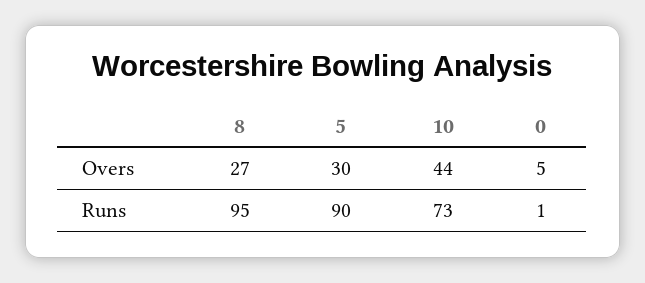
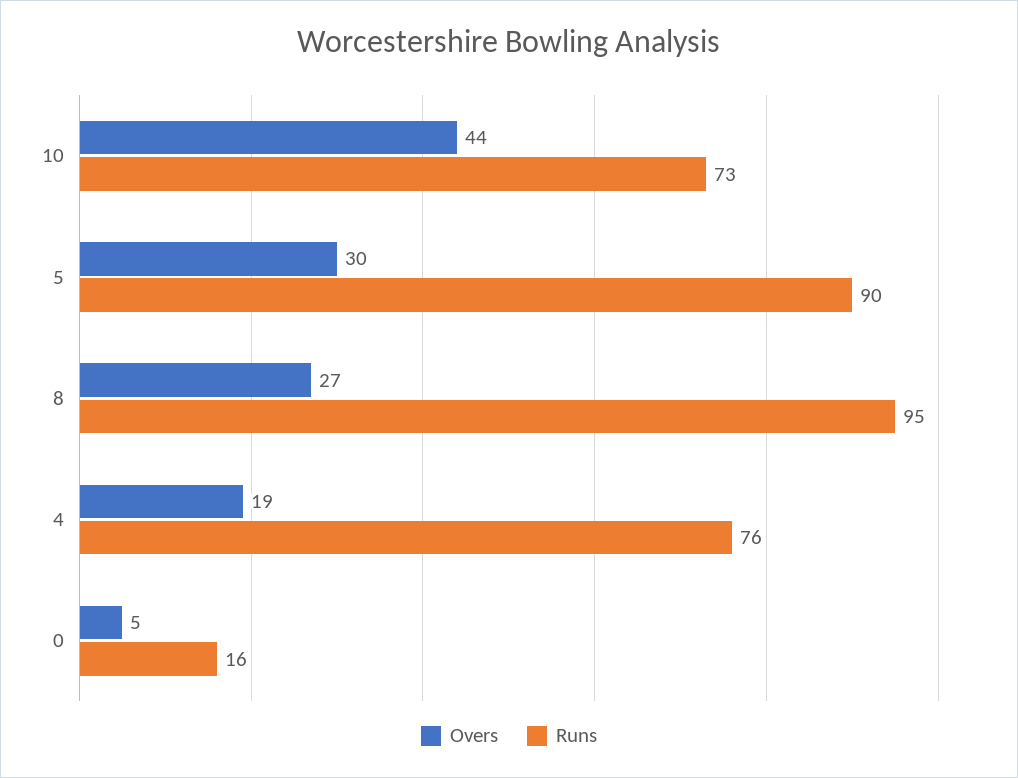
  {
    "Overs": {
      "8": 27,
      "5": 30,
      "10": 44,
-     "0": 5
+     "0": 5,
+     "4": 19
    },
    "Runs": {
      "8": 95,
      "5": 90,
      "10": 73,
-     "0": 1
+     "0": 16,
+     "4": 76
    }
  }

